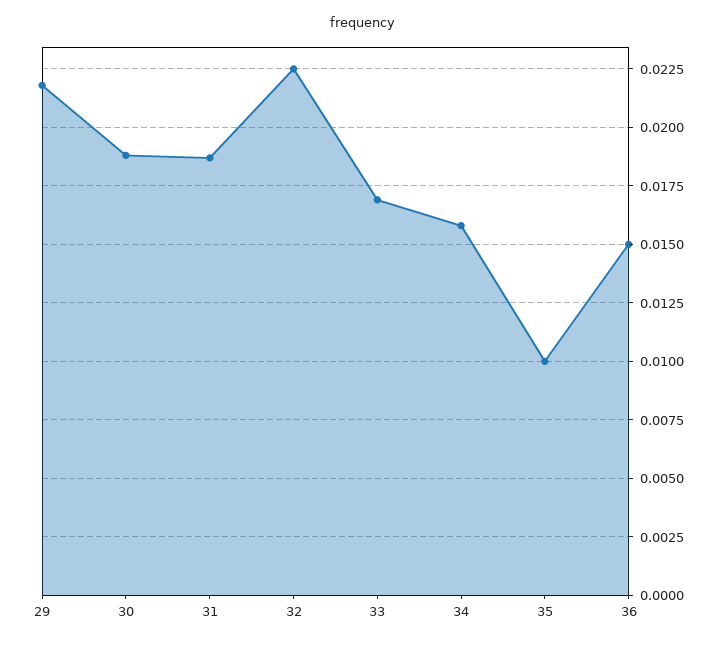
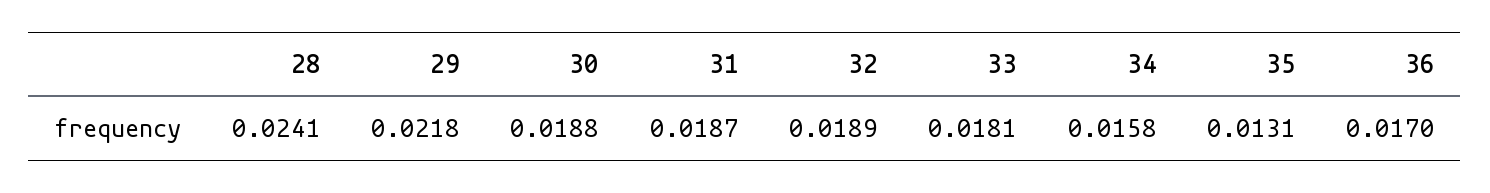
  {
    "29": 0.0218,
    "30": 0.0188,
    "31": 0.0187,
-   "32": 0.0225,
+   "32": 0.0189,
-   "33": 0.017,
+   "33": 0.0181,
    "34": 0.0158,
-   "35": 0.01,
+   "35": 0.0131,
-   "36": 0.015
+   "36": 0.017,
+   "28": 0.0241
  }

